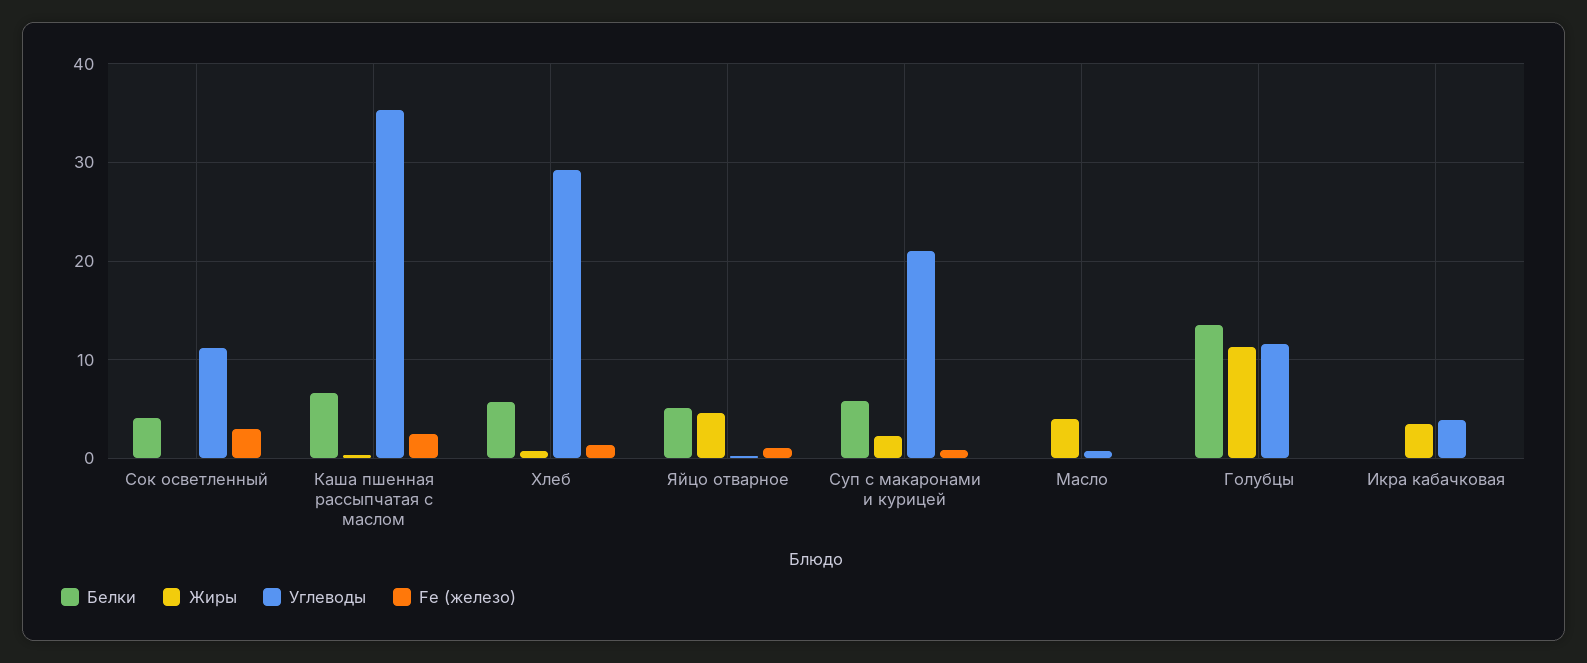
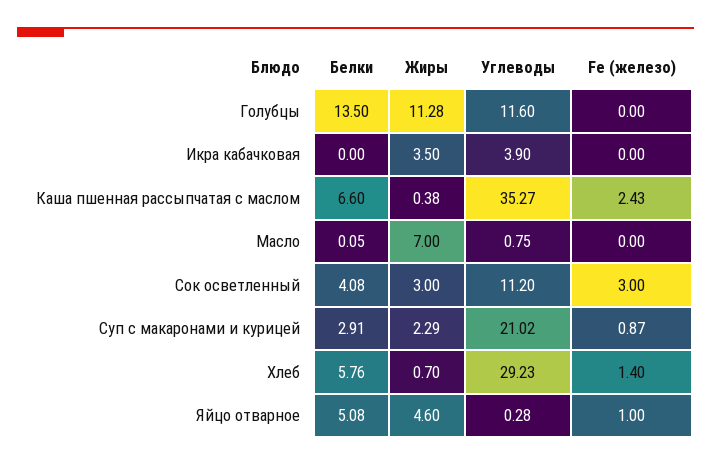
  {
    "Белки": {
      "Сок осветленный": 4.08,
      "Каша пшенная рассыпчатая с маслом": 6.6,
      "Хлеб": 5.76,
      "Яйцо отварное": 5.08,
-     "Суп с макаронами и курицей": 6,
+     "Суп с макаронами и курицей": 2.91,
      "Масло": 0.05,
      "Голубцы": 13.5,
      "Икра кабачковая": 0
    },
    "Жиры": {
-     "Сок осветленный": 0,
+     "Сок осветленный": 3,
      "Каша пшенная рассыпчатая с маслом": 0.38,
      "Хлеб": 0.7,
      "Яйцо отварное": 4.6,
      "Суп с макаронами и курицей": 2.29,
-     "Масло": 4,
+     "Масло": 7,
      "Голубцы": 11.28,
      "Икра кабачковая": 3.5
    },
    "Углеводы": {
      "Сок осветленный": 11.2,
      "Каша пшенная рассыпчатая с маслом": 35.27,
      "Хлеб": 29.23,
      "Яйцо отварное": 0.28,
      "Суп с макаронами и курицей": 21.02,
      "Масло": 0.75,
      "Голубцы": 11.6,
      "Икра кабачковая": 3.9
    },
    "Fe (железо)": {
      "Сок осветленный": 3,
      "Каша пшенная рассыпчатая с маслом": 2.43,
      "Хлеб": 1.4,
      "Яйцо отварное": 1,
      "Суп с макаронами и курицей": 0.87,
      "Масло": 0,
      "Голубцы": 0,
      "Икра кабачковая": 0
    }
  }

